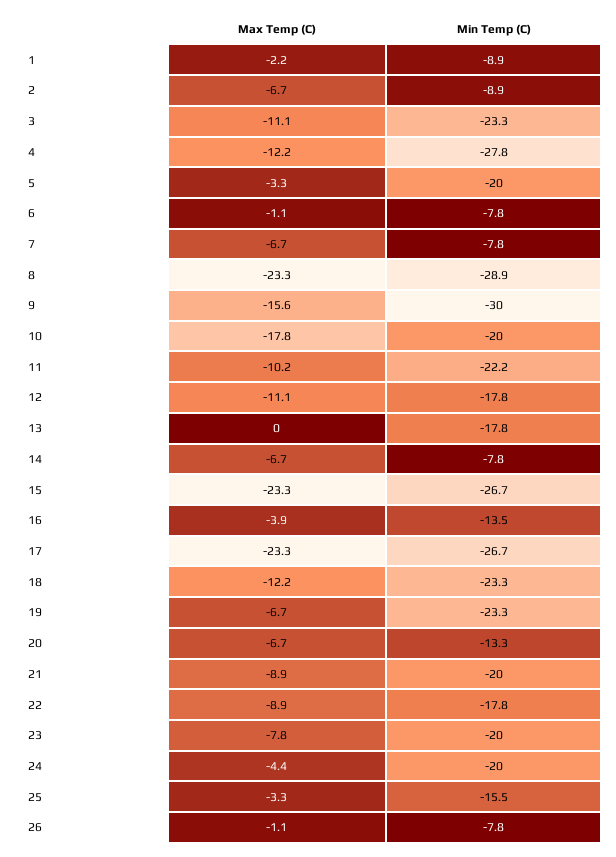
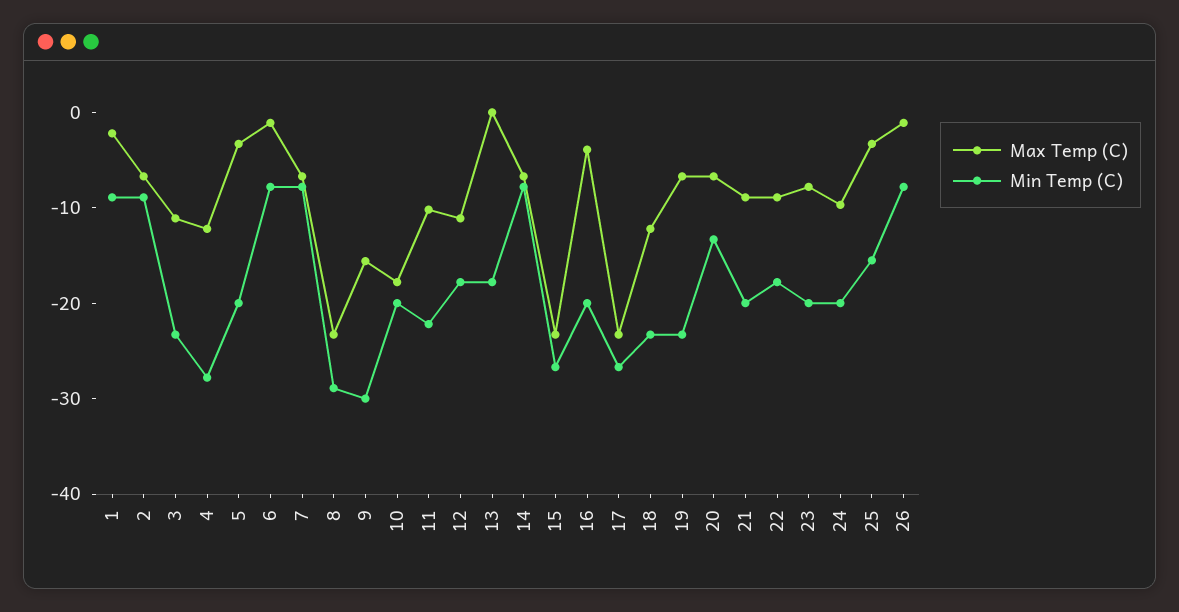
  {
    "Max Temp (C)": {
      "1": -2.2,
      "2": -6.7,
      "3": -11.1,
      "4": -12.2,
      "5": -3.3,
      "6": -1.1,
      "7": -6.7,
      "8": -23.3,
      "9": -15.6,
      "10": -17.8,
      "11": -10.2,
      "12": -11.1,
      "13": 0,
      "14": -6.7,
      "15": -23.3,
      "16": -3.9,
      "17": -23.3,
      "18": -12.2,
      "19": -6.7,
      "20": -6.7,
      "21": -8.9,
      "22": -8.9,
      "23": -7.8,
-     "24": -4.4,
+     "24": -10,
      "25": -3.3,
      "26": -1.1
    },
    "Min Temp (C)": {
      "1": -8.9,
      "2": -8.9,
      "3": -23.3,
      "4": -27.8,
      "5": -20,
      "6": -7.8,
      "7": -7.8,
      "8": -28.9,
      "9": -30,
      "10": -20,
      "11": -22.2,
      "12": -17.8,
      "13": -17.8,
      "14": -7.8,
      "15": -26.7,
-     "16": -13.5,
+     "16": -20,
      "17": -26.7,
      "18": -23.3,
      "19": -23.3,
      "20": -13.3,
      "21": -20,
      "22": -17.8,
      "23": -20,
      "24": -20,
      "25": -15.5,
      "26": -7.8
    }
  }

